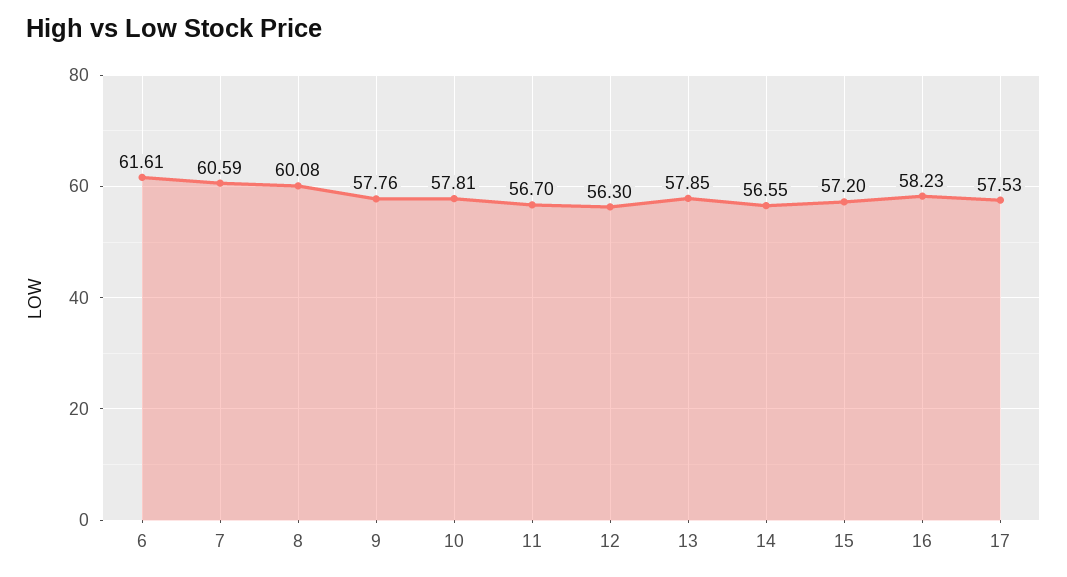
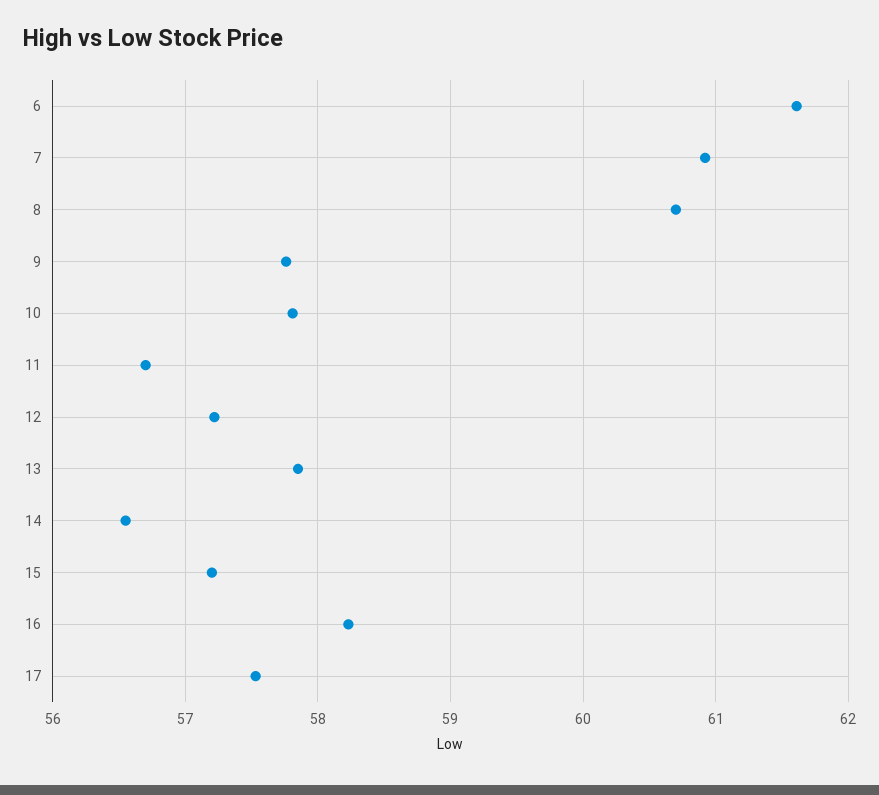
  {
    "6": 61.61,
-   "7": 60.59,
+   "7": 60.9,
-   "8": 60.08,
+   "8": 60.7,
    "9": 57.76,
    "10": 57.81,
    "11": 56.7,
-   "12": 56.3,
+   "12": 57.2,
    "13": 57.85,
    "14": 56.55,
    "15": 57.2,
    "16": 58.23,
    "17": 57.53
  }

